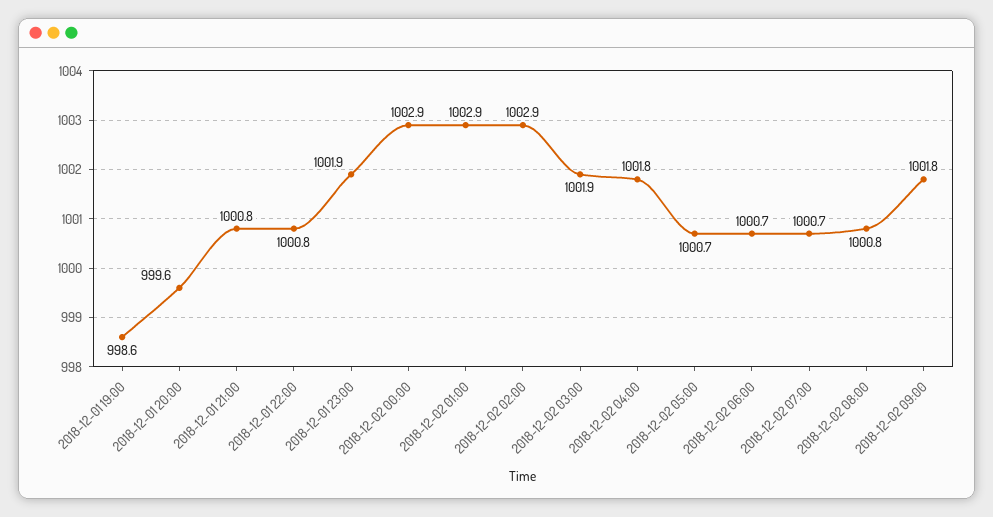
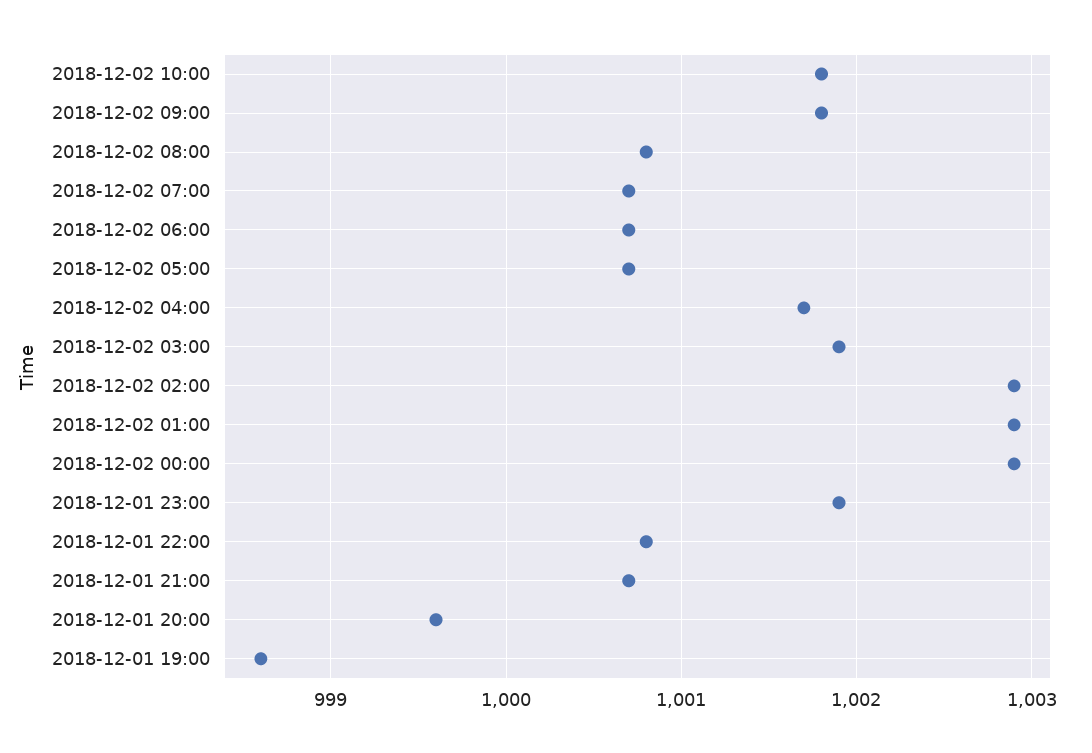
  {
    "2018-12-01 19:00": 998.6,
    "2018-12-01 20:00": 999.6,
-   "2018-12-01 21:00": 1000.8,
+   "2018-12-01 21:00": 1000.7,
    "2018-12-01 22:00": 1000.8,
    "2018-12-01 23:00": 1001.9,
    "2018-12-02 00:00": 1002.9,
    "2018-12-02 01:00": 1002.9,
    "2018-12-02 02:00": 1002.9,
    "2018-12-02 03:00": 1001.9,
-   "2018-12-02 04:00": 1001.8,
+   "2018-12-02 04:00": 1001.7,
    "2018-12-02 05:00": 1000.7,
    "2018-12-02 06:00": 1000.7,
    "2018-12-02 07:00": 1000.7,
    "2018-12-02 08:00": 1000.8,
-   "2018-12-02 09:00": 1001.8
+   "2018-12-02 09:00": 1001.8,
+   "2018-12-02 10:00": 1001.8
  }

